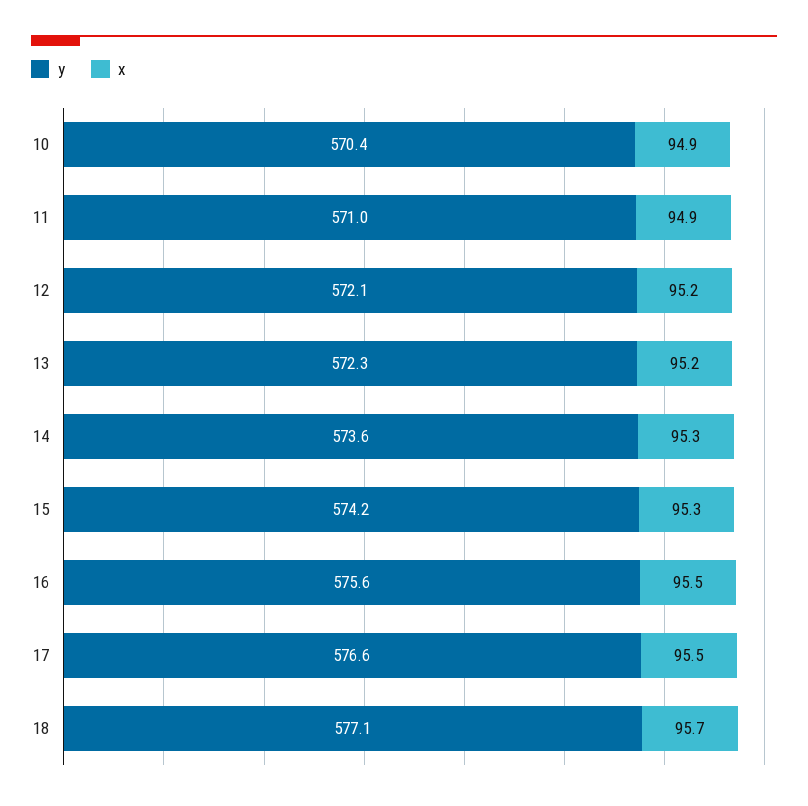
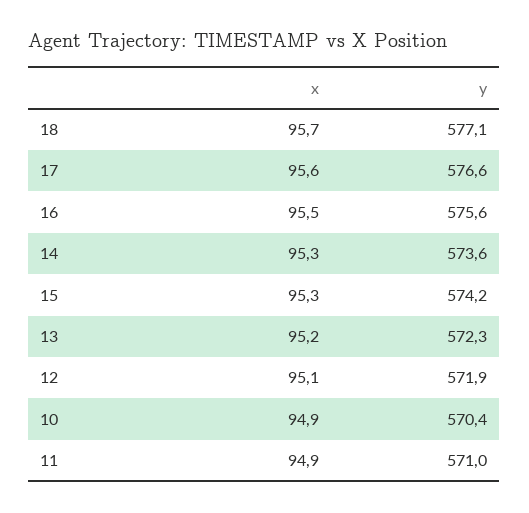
  {
    "y": {
      "10": 570.4,
      "11": 571,
-     "12": 572.1,
+     "12": 571.9,
      "13": 572.3,
      "14": 573.6,
      "15": 574.2,
      "16": 575.6,
      "17": 576.6,
      "18": 577.1
    },
    "x": {
      "10": 94.9,
      "11": 94.9,
-     "12": 95.2,
+     "12": 95.1,
      "13": 95.2,
      "14": 95.3,
      "15": 95.3,
      "16": 95.5,
-     "17": 95.5,
+     "17": 95.6,
      "18": 95.7
    }
  }

